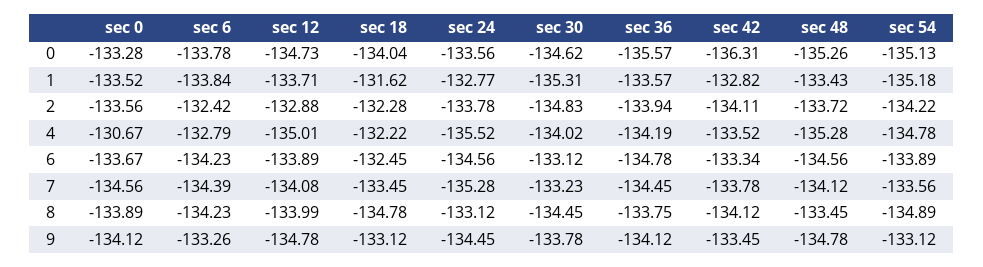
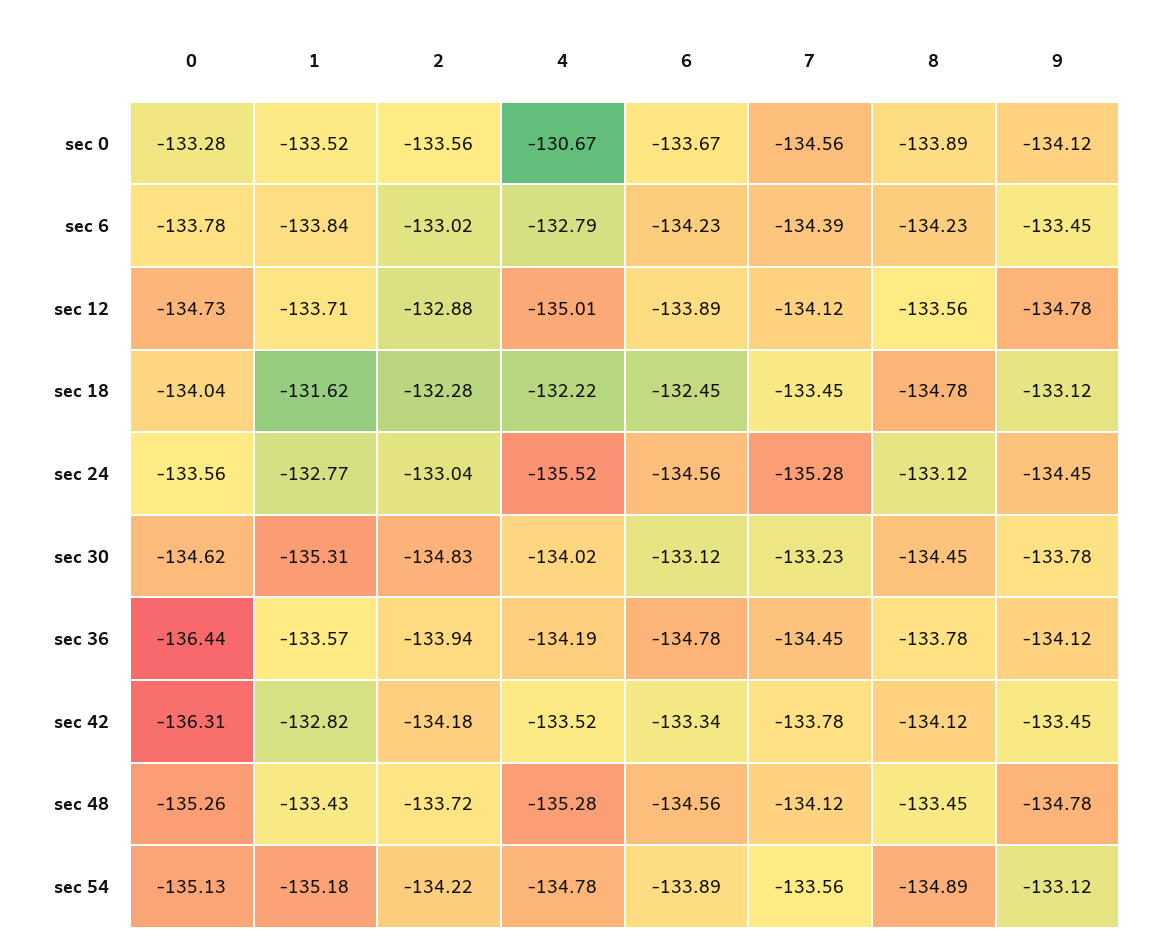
  {
    "sec 0": {
      "0": -133.28,
      "1": -133.52,
      "2": -133.56,
      "4": -130.67,
      "6": -133.67,
      "7": -134.56,
      "8": -133.89,
      "9": -134.12
    },
    "sec 6": {
      "0": -133.78,
      "1": -133.84,
-     "2": -132.42,
+     "2": -133.02,
      "4": -132.79,
      "6": -134.23,
      "7": -134.39,
      "8": -134.23,
-     "9": -133.26
+     "9": -133.45
    },
    "sec 12": {
      "0": -134.73,
      "1": -133.71,
      "2": -132.88,
      "4": -135.01,
      "6": -133.89,
-     "7": -134.08,
+     "7": -134.12,
-     "8": -133.99,
+     "8": -133.56,
      "9": -134.78
    },
    "sec 18": {
      "0": -134.04,
      "1": -131.62,
      "2": -132.28,
      "4": -132.22,
      "6": -132.45,
      "7": -133.45,
      "8": -134.78,
      "9": -133.12
    },
    "sec 24": {
      "0": -133.56,
      "1": -132.77,
-     "2": -133.78,
+     "2": -133.04,
      "4": -135.52,
      "6": -134.56,
      "7": -135.28,
      "8": -133.12,
      "9": -134.45
    },
    "sec 30": {
      "0": -134.62,
      "1": -135.31,
      "2": -134.83,
      "4": -134.02,
      "6": -133.12,
      "7": -133.23,
      "8": -134.45,
      "9": -133.78
    },
    "sec 36": {
-     "0": -135.57,
+     "0": -136.44,
      "1": -133.57,
      "2": -133.94,
      "4": -134.19,
      "6": -134.78,
      "7": -134.45,
-     "8": -133.75,
+     "8": -133.78,
      "9": -134.12
    },
    "sec 42": {
      "0": -136.31,
      "1": -132.82,
-     "2": -134.11,
+     "2": -134.18,
      "4": -133.52,
      "6": -133.34,
      "7": -133.78,
      "8": -134.12,
      "9": -133.45
    },
    "sec 48": {
      "0": -135.26,
      "1": -133.43,
      "2": -133.72,
      "4": -135.28,
      "6": -134.56,
      "7": -134.12,
      "8": -133.45,
      "9": -134.78
    },
    "sec 54": {
      "0": -135.13,
      "1": -135.18,
      "2": -134.22,
      "4": -134.78,
      "6": -133.89,
      "7": -133.56,
      "8": -134.89,
      "9": -133.12
    }
  }

